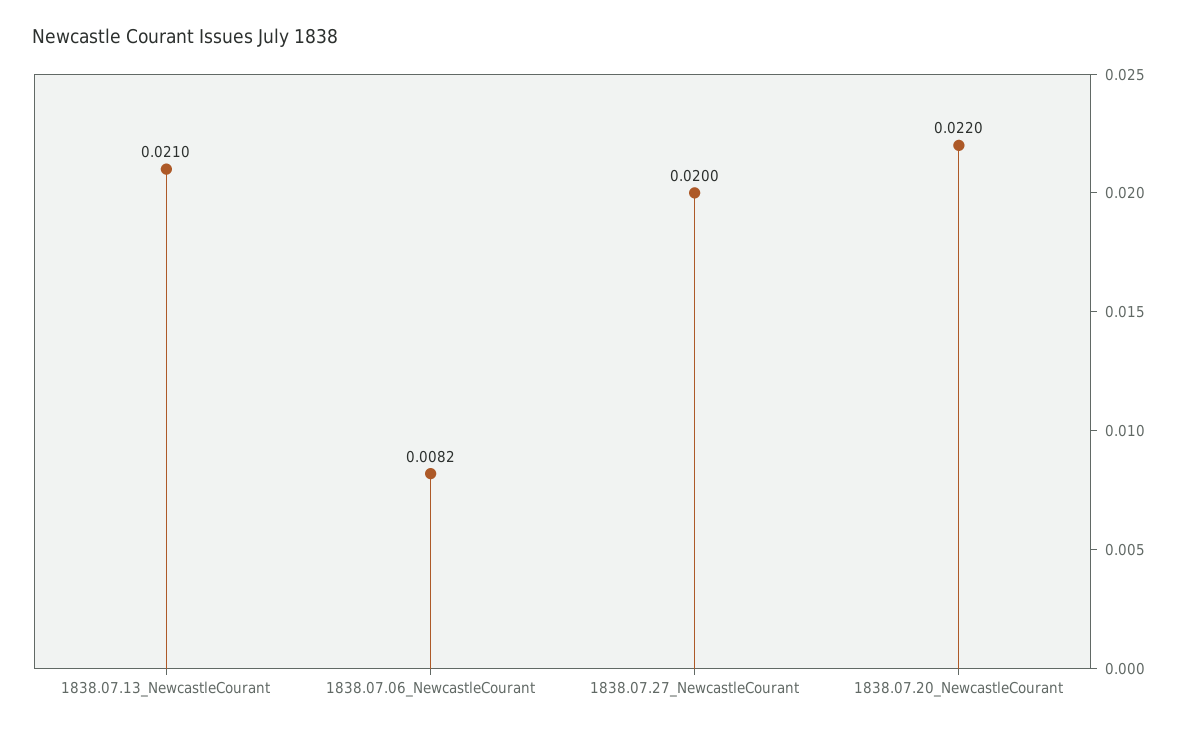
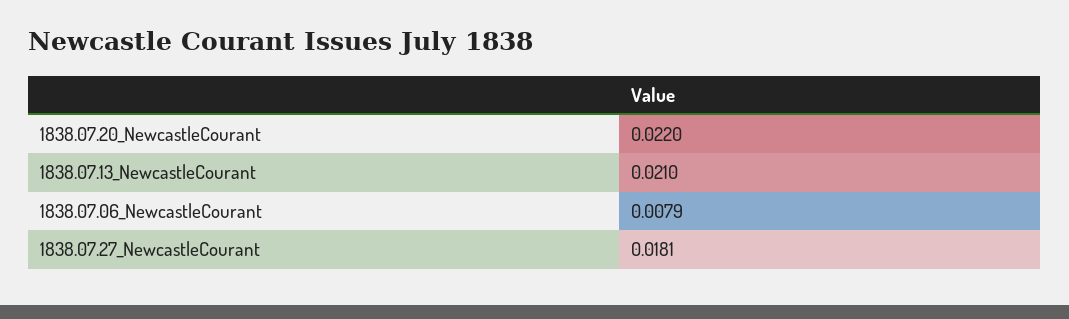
  {
    "1838.07.13_NewcastleCourant": 0.021,
-   "1838.07.06_NewcastleCourant": 0.0082,
+   "1838.07.06_NewcastleCourant": 0.0079,
-   "1838.07.27_NewcastleCourant": 0.02,
+   "1838.07.27_NewcastleCourant": 0.0181,
    "1838.07.20_NewcastleCourant": 0.022
  }

